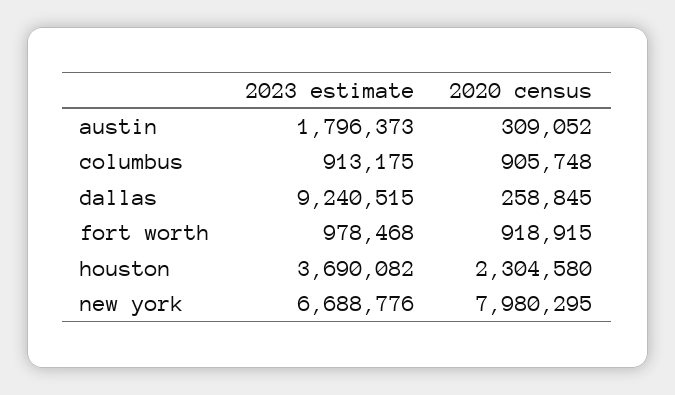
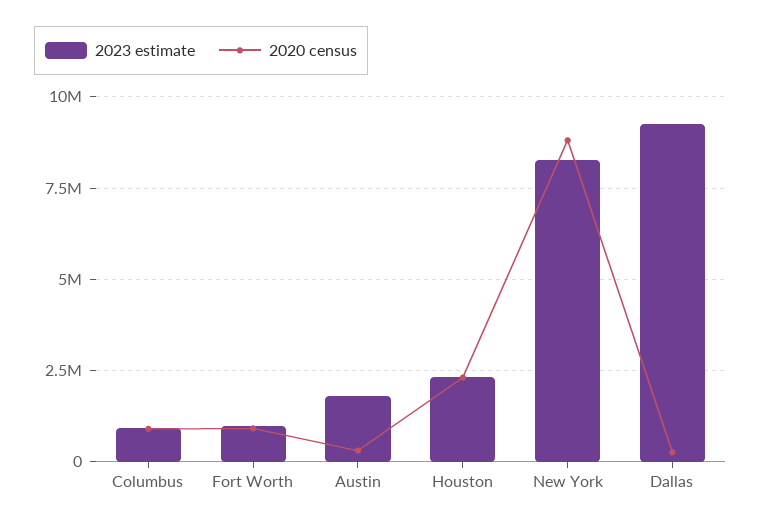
  {
    "2023 estimate": {
      "austin": 1796373,
      "columbus": 913175,
      "dallas": 9240515,
      "fort worth": 978468,
-     "houston": 3690082,
+     "houston": 2250000,
-     "new york": 6688776
+     "new york": 8250000
    },
    "2020 census": {
      "austin": 309052,
      "columbus": 905748,
      "dallas": 258845,
      "fort worth": 918915,
      "houston": 2304580,
-     "new york": 7980295
+     "new york": 8750000
    }
  }

